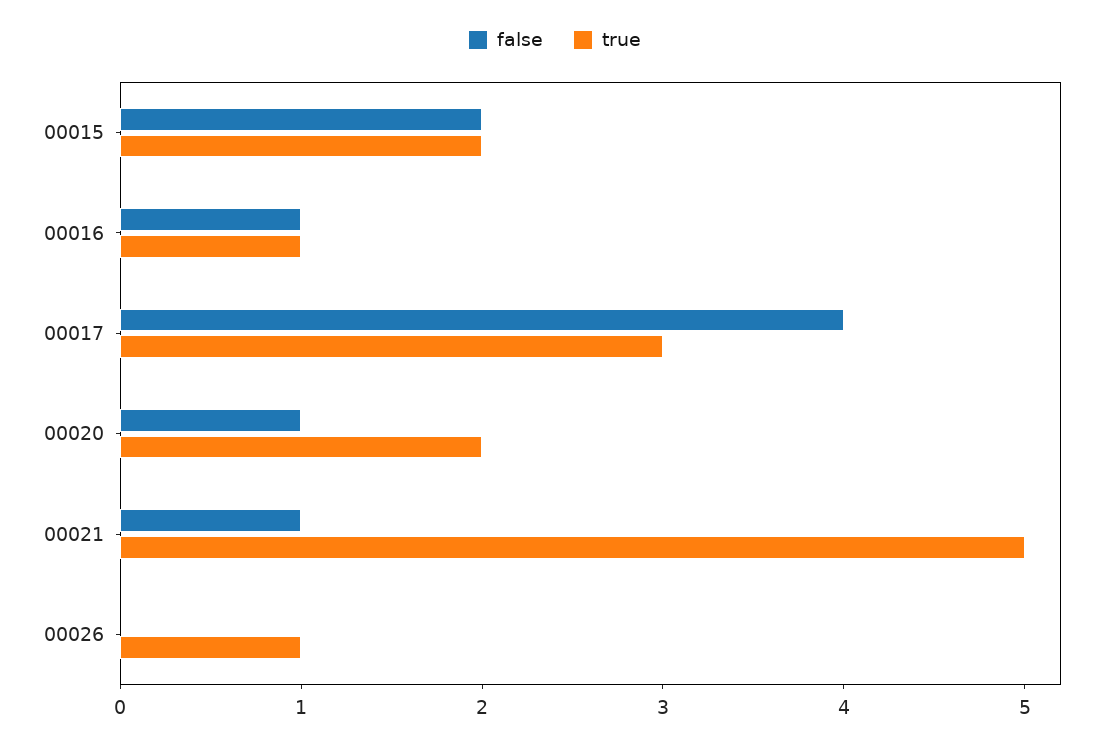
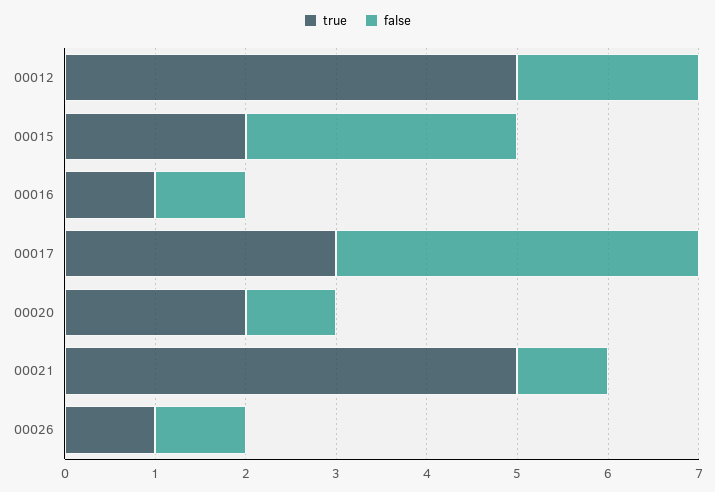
  {
    "false": {
-     "00015": 2,
+     "00015": 3,
      "00016": 1,
      "00017": 4,
      "00020": 1,
      "00021": 1,
-     "00026": 0
+     "00026": 1,
+     "00012": 2
    },
    "true": {
      "00015": 2,
      "00016": 1,
      "00017": 3,
      "00020": 2,
      "00021": 5,
-     "00026": 1
+     "00026": 1,
+     "00012": 5
    }
  }

